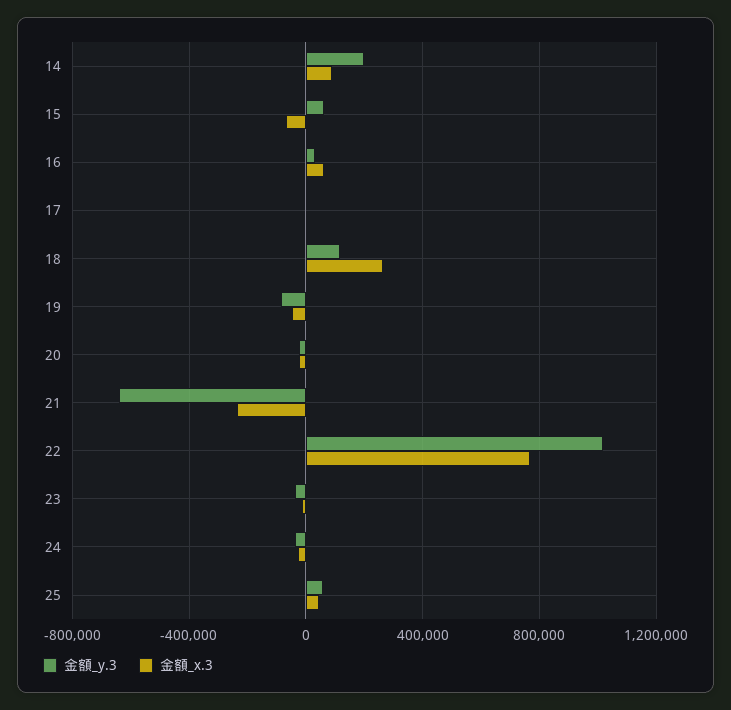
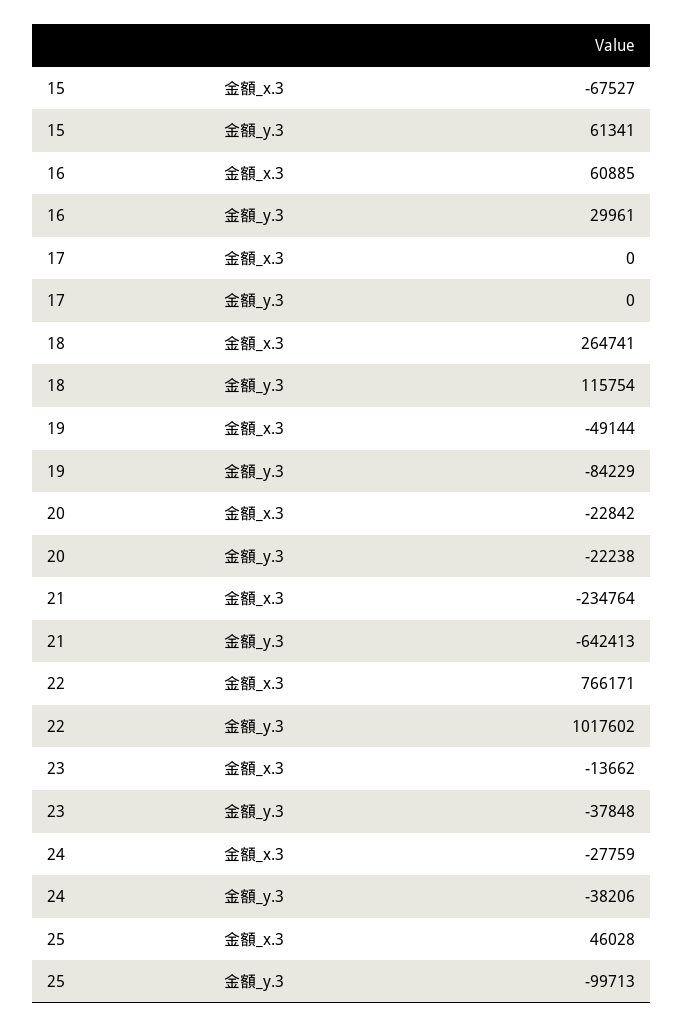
  {
    "金額_y.3": {
-     "14": 200000,
      "15": 61341,
      "16": 29961,
      "17": 0,
      "18": 115754,
      "19": -84229,
      "20": -22238,
      "21": -642413,
      "22": 1017602,
      "23": -37848,
      "24": -38206,
-     "25": 50000
+     "25": -99713
    },
    "金額_x.3": {
-     "14": 100000,
      "15": -67527,
      "16": 60885,
      "17": 0,
      "18": 264741,
      "19": -49144,
      "20": -22842,
      "21": -234764,
      "22": 766171,
      "23": -13662,
      "24": -27759,
      "25": 46028
    }
  }

